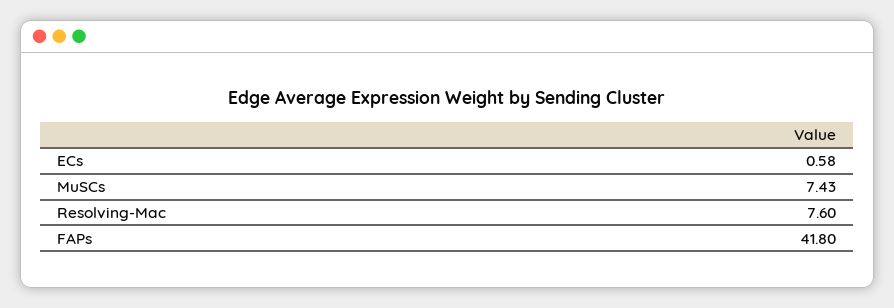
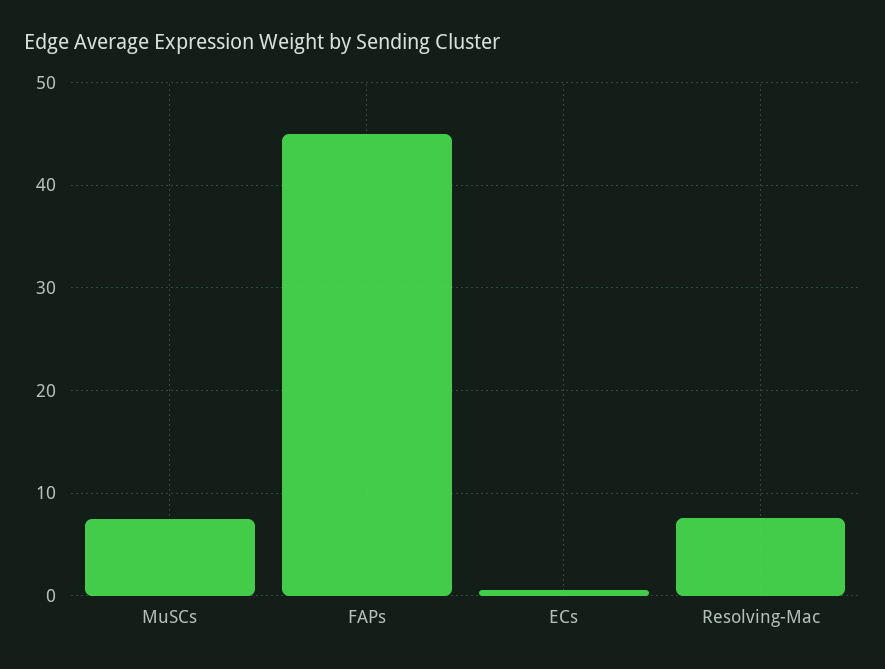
  {
    "ECs": 0.58,
    "MuSCs": 7.43,
    "Resolving-Mac": 7.6,
-   "FAPs": 41.8
+   "FAPs": 45
  }

